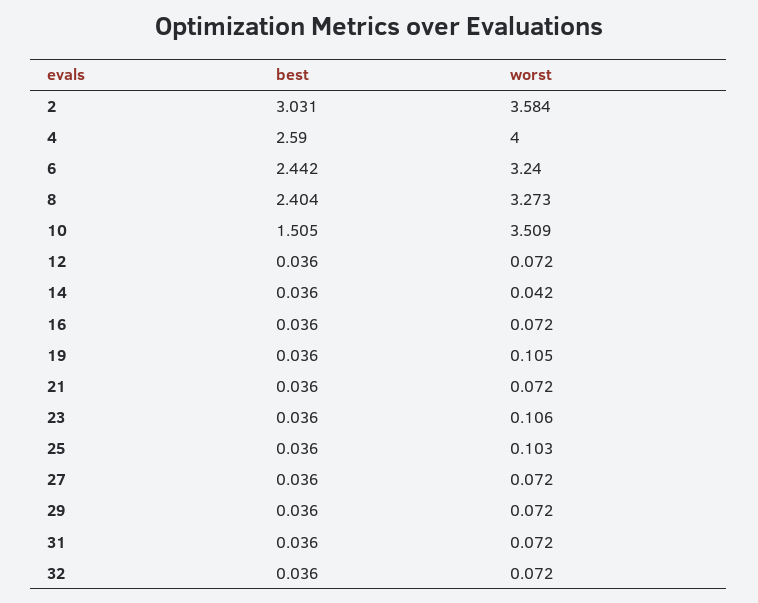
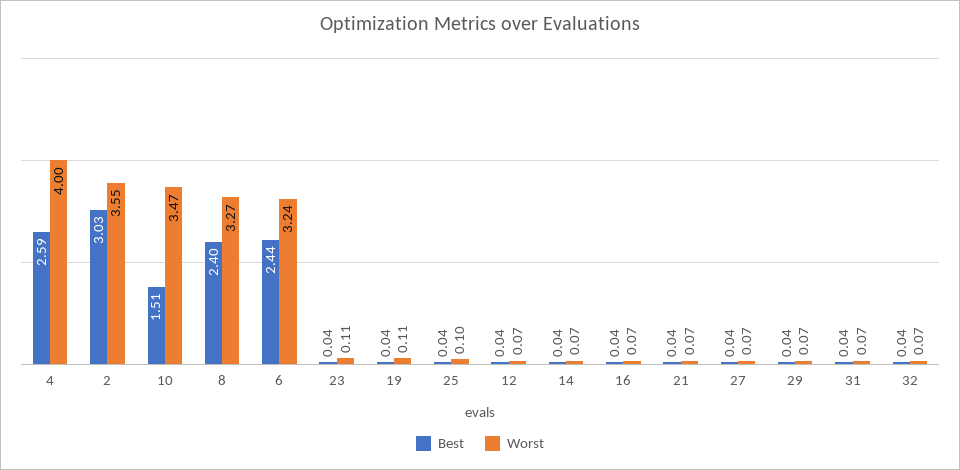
  {
    "best": {
      "2": 3.031,
      "4": 2.59,
      "6": 2.442,
      "8": 2.404,
      "10": 1.505,
      "12": 0.036,
      "14": 0.036,
      "16": 0.036,
      "19": 0.036,
      "21": 0.036,
      "23": 0.036,
      "25": 0.036,
      "27": 0.036,
      "29": 0.036,
      "31": 0.036,
      "32": 0.036
    },
    "worst": {
-     "2": 3.584,
+     "2": 3.55,
      "4": 4,
      "6": 3.24,
      "8": 3.273,
-     "10": 3.509,
+     "10": 3.47,
      "12": 0.072,
-     "14": 0.042,
+     "14": 0.07,
      "16": 0.072,
      "19": 0.105,
      "21": 0.072,
      "23": 0.106,
      "25": 0.103,
      "27": 0.072,
      "29": 0.072,
      "31": 0.072,
      "32": 0.072
    }
  }

